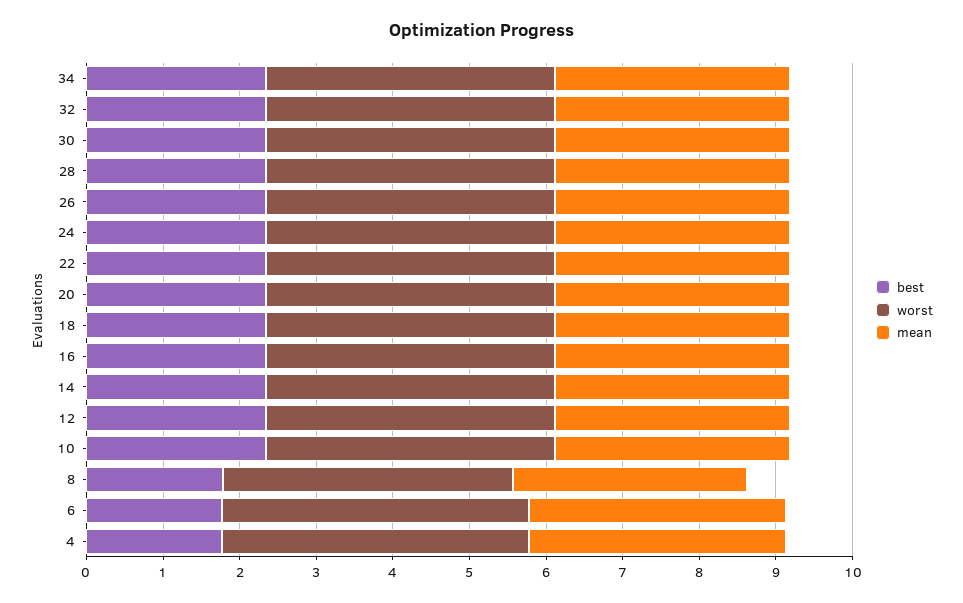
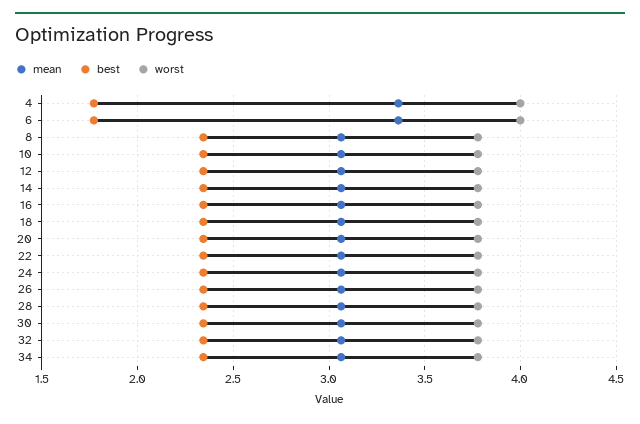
  {
    "best": {
      "34": 2.35,
      "32": 2.35,
      "30": 2.35,
      "28": 2.35,
      "26": 2.35,
      "24": 2.35,
      "22": 2.35,
      "20": 2.35,
      "18": 2.35,
      "16": 2.35,
      "14": 2.35,
      "12": 2.35,
      "10": 2.35,
-     "8": 1.8,
+     "8": 2.35,
      "6": 1.75,
      "4": 1.75
    },
    "worst": {
      "34": 3.8,
      "32": 3.8,
      "30": 3.8,
      "28": 3.8,
      "26": 3.8,
      "24": 3.8,
      "22": 3.8,
      "20": 3.8,
      "18": 3.8,
      "16": 3.8,
      "14": 3.8,
      "12": 3.8,
      "10": 3.8,
      "8": 3.8,
      "6": 4,
      "4": 4
    },
    "mean": {
      "34": 3.05,
      "32": 3.05,
      "30": 3.05,
      "28": 3.05,
      "26": 3.05,
      "24": 3.05,
      "22": 3.05,
      "20": 3.05,
      "18": 3.05,
      "16": 3.05,
      "14": 3.05,
      "12": 3.05,
      "10": 3.05,
      "8": 3.05,
      "6": 3.35,
      "4": 3.35
    }
  }

